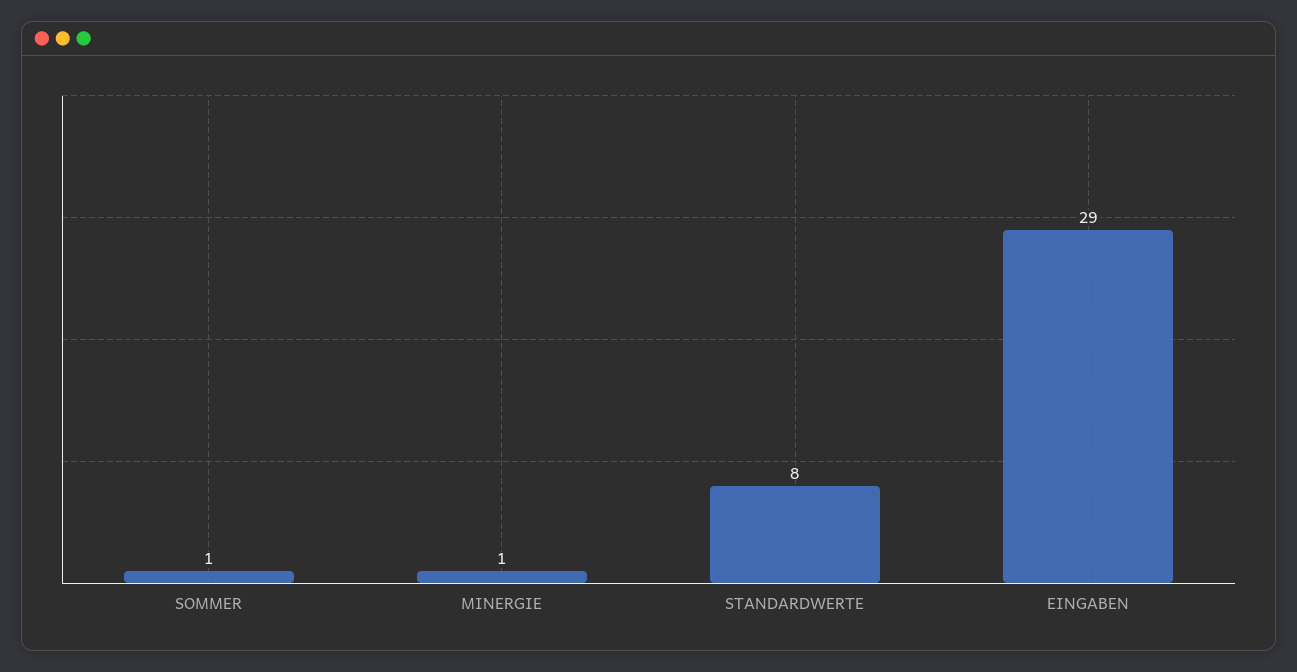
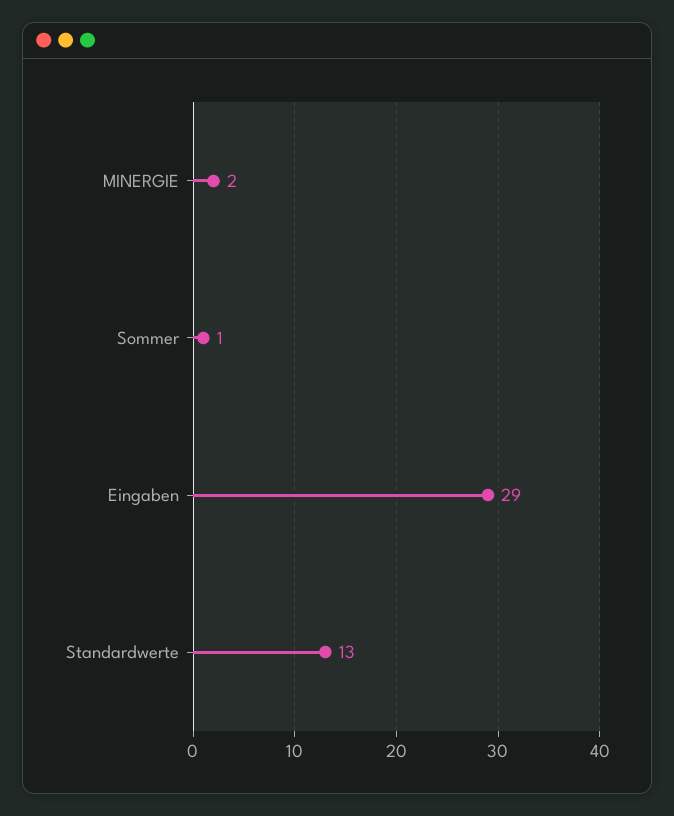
  {
    "SOMMER": 1,
-   "MINERGIE": 1,
+   "MINERGIE": 2,
-   "STANDARDWERTE": 8,
+   "STANDARDWERTE": 13,
    "EINGABEN": 29
  }

